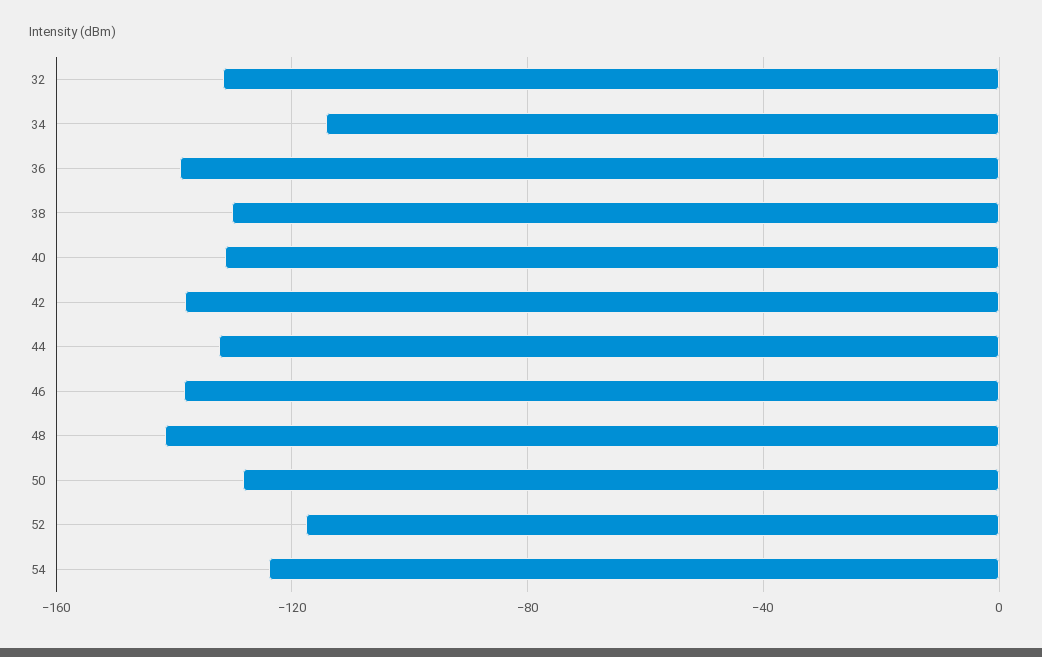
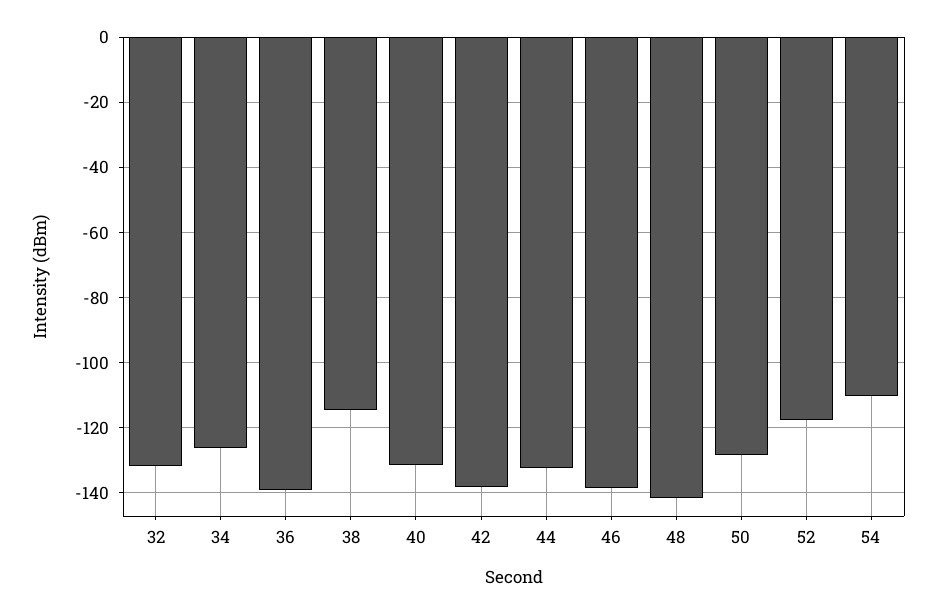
  {
    "32": -132,
-   "34": -115,
+   "34": -126,
    "36": -140,
-   "38": -130,
+   "38": -114,
    "40": -132,
    "42": -138,
    "44": -132,
    "46": -138,
    "48": -142,
    "50": -128,
    "52": -118,
-   "54": -125
+   "54": -110
  }

